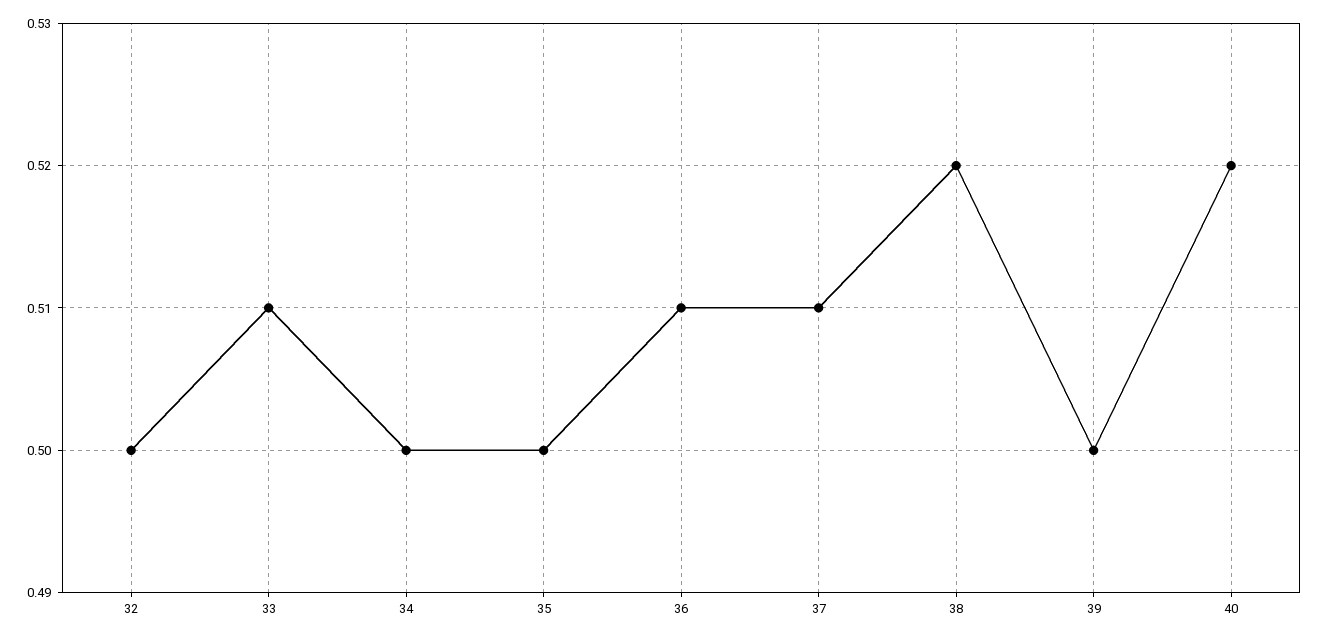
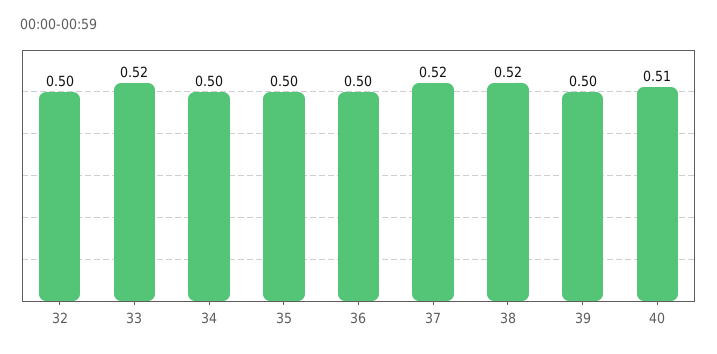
  {
    "32": 0.5,
-   "33": 0.51,
+   "33": 0.52,
    "34": 0.5,
    "35": 0.5,
-   "36": 0.51,
+   "36": 0.5,
-   "37": 0.51,
+   "37": 0.52,
    "38": 0.52,
    "39": 0.5,
-   "40": 0.52
+   "40": 0.51
  }

